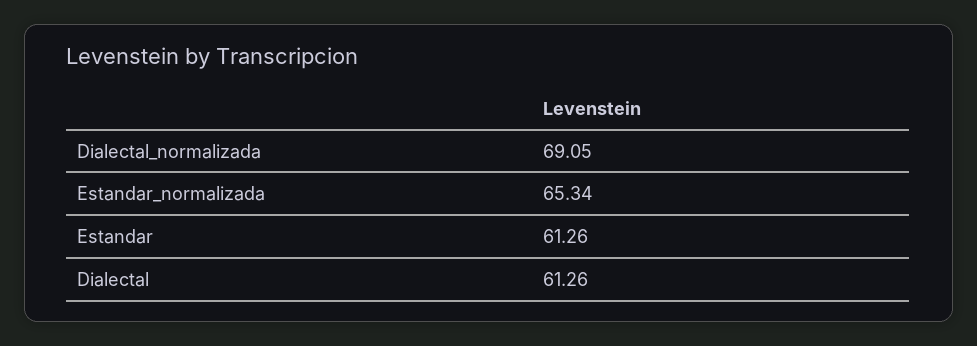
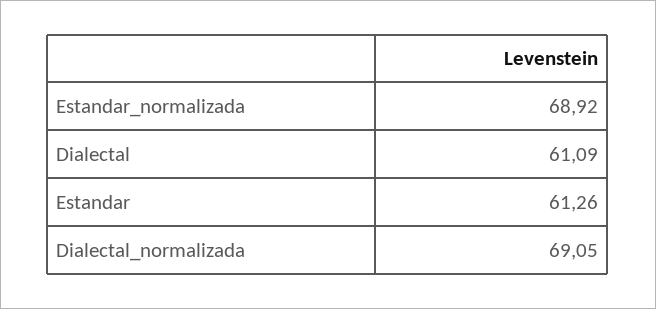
  {
    "Dialectal_normalizada": 69.05,
-   "Estandar_normalizada": 65.34,
+   "Estandar_normalizada": 68.92,
    "Estandar": 61.26,
-   "Dialectal": 61.26
+   "Dialectal": 61.09
  }

